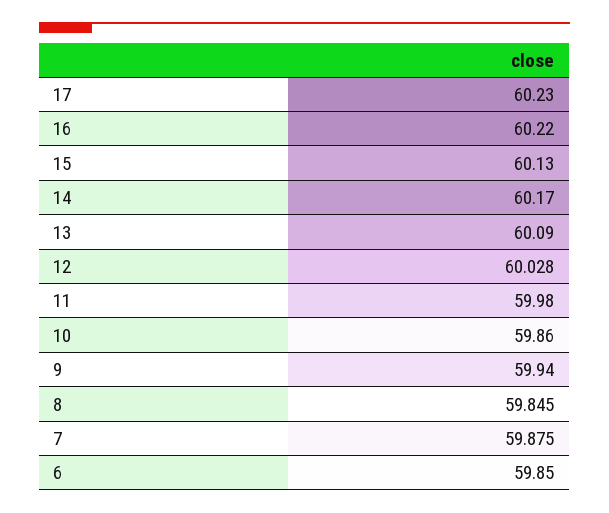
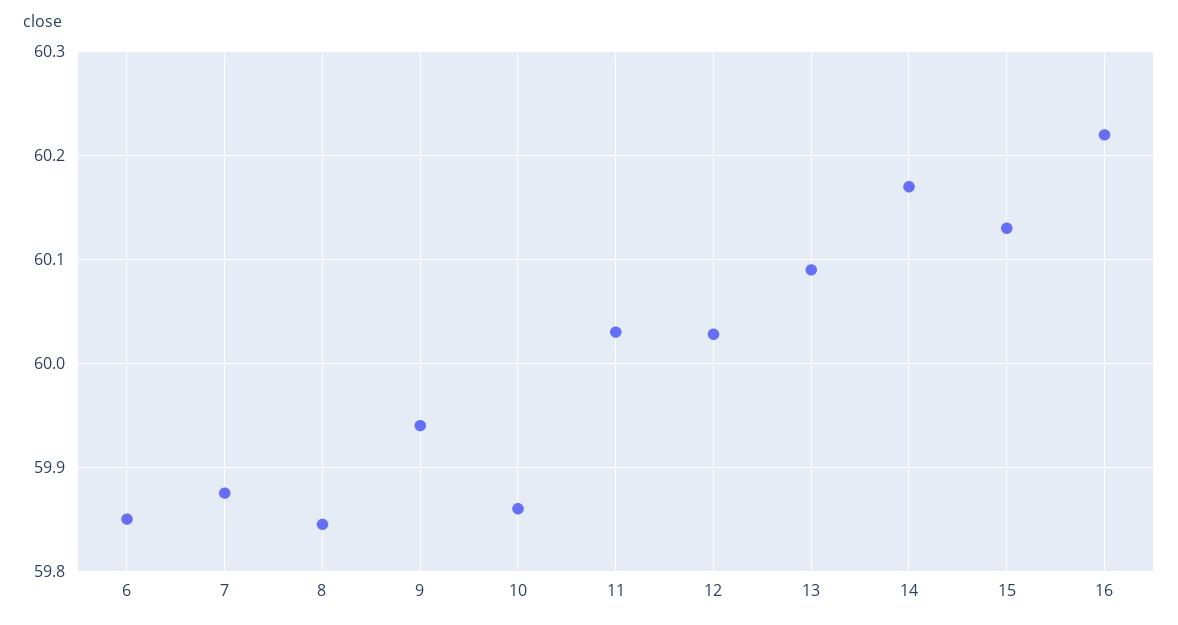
  {
-   "17": 60.23,
    "16": 60.22,
    "15": 60.13,
    "14": 60.17,
    "13": 60.09,
    "12": 60.028,
-   "11": 59.98,
+   "11": 60.03,
    "10": 59.86,
    "9": 59.94,
    "8": 59.845,
    "7": 59.875,
    "6": 59.85
  }

